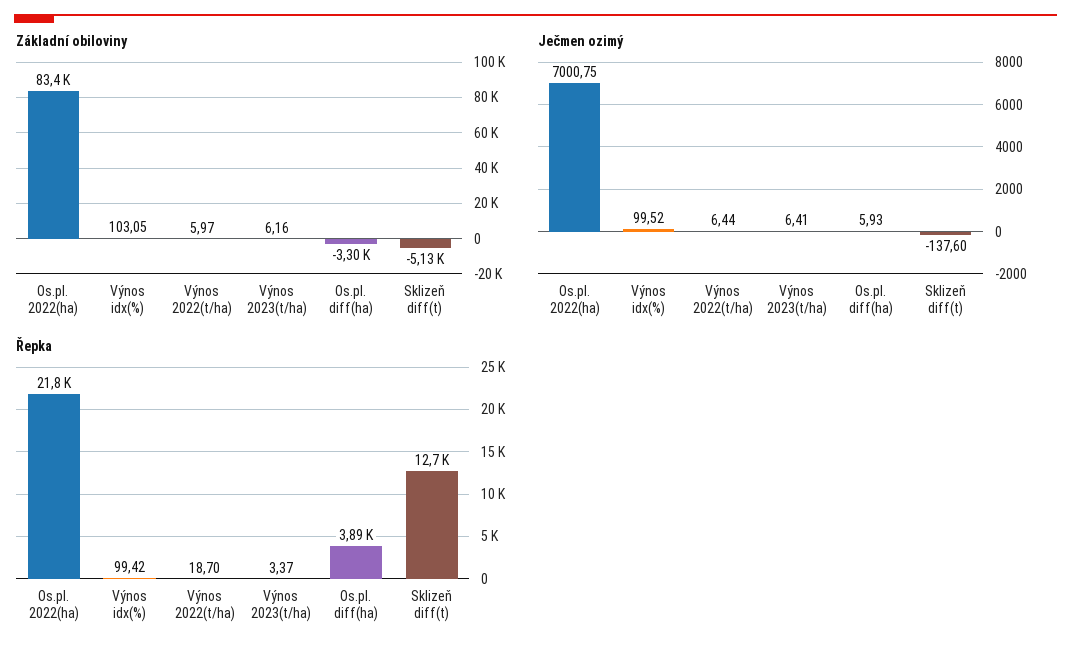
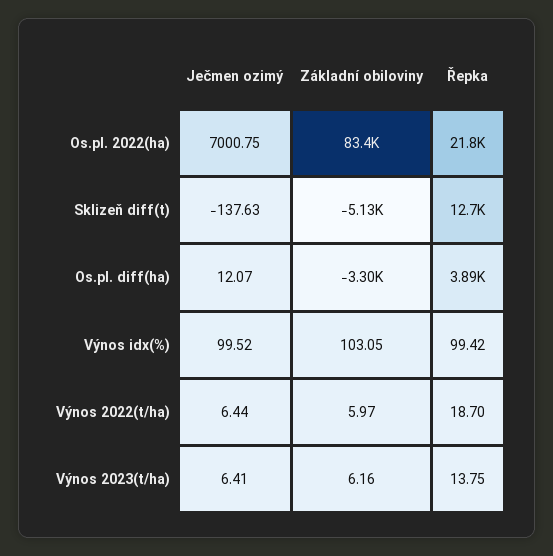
  {
    "Základní obiloviny": {
      "Os.pl. 2022(ha)": 83400,
      "Výnos idx(%)": 103.05,
      "Výnos 2022(t/ha)": 5.97,
      "Výnos 2023(t/ha)": 6.16,
      "Os.pl. diff(ha)": -3300,
      "Sklizeň diff(t)": -5130
    },
    "Ječmen ozimý": {
      "Os.pl. 2022(ha)": 7000.75,
      "Výnos idx(%)": 99.52,
      "Výnos 2022(t/ha)": 6.44,
      "Výnos 2023(t/ha)": 6.41,
-     "Os.pl. diff(ha)": 5.93,
+     "Os.pl. diff(ha)": 12.07,
-     "Sklizeň diff(t)": -137.6
+     "Sklizeň diff(t)": -137.63
    },
    "Řepka": {
      "Os.pl. 2022(ha)": 21800,
      "Výnos idx(%)": 99.42,
      "Výnos 2022(t/ha)": 18.7,
-     "Výnos 2023(t/ha)": 3.37,
+     "Výnos 2023(t/ha)": 13.75,
      "Os.pl. diff(ha)": 3890,
      "Sklizeň diff(t)": 12700
    }
  }

